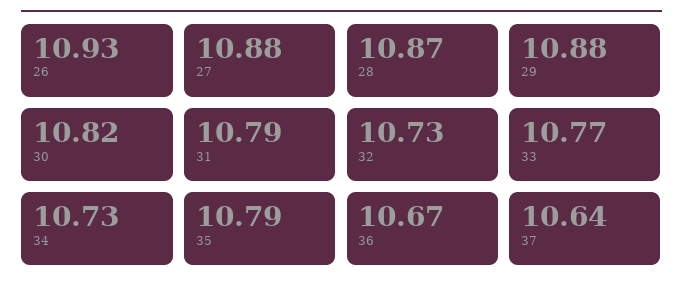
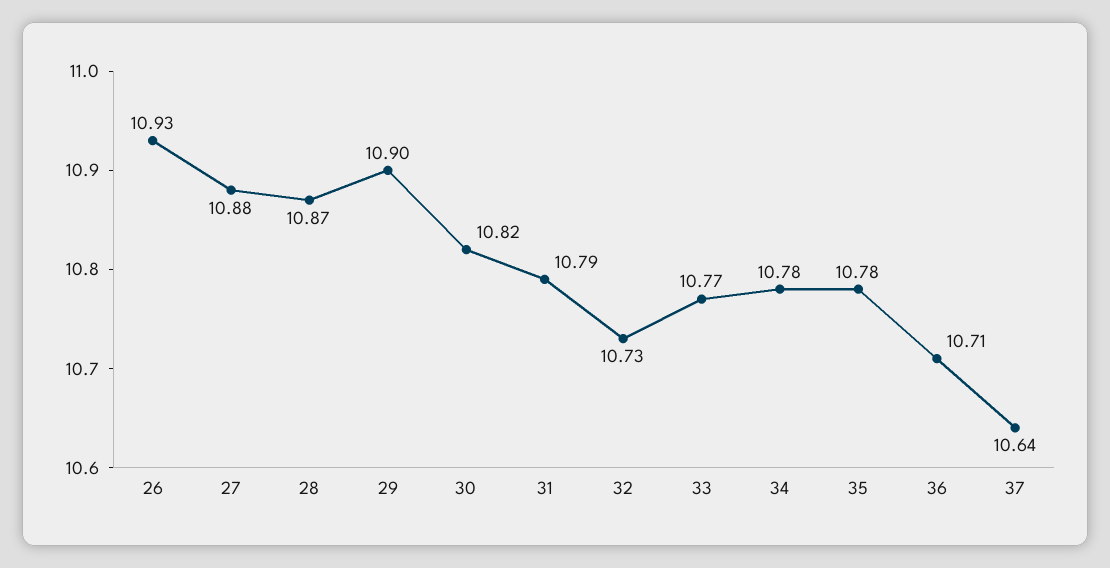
  {
    "26": 10.93,
    "27": 10.88,
    "28": 10.87,
-   "29": 10.88,
+   "29": 10.9,
    "30": 10.82,
    "31": 10.79,
    "32": 10.73,
    "33": 10.77,
-   "34": 10.73,
+   "34": 10.78,
-   "35": 10.79,
+   "35": 10.78,
-   "36": 10.67,
+   "36": 10.71,
    "37": 10.64
  }

